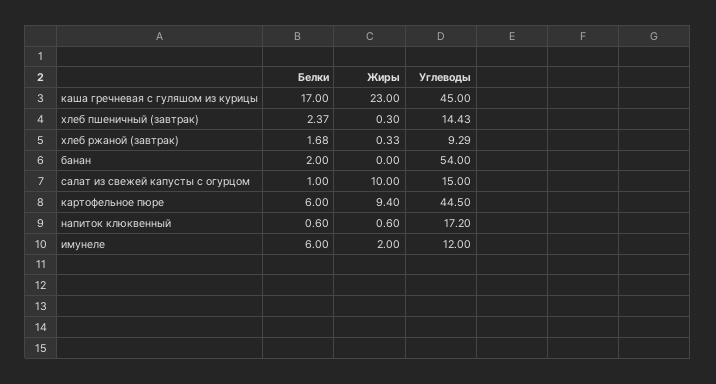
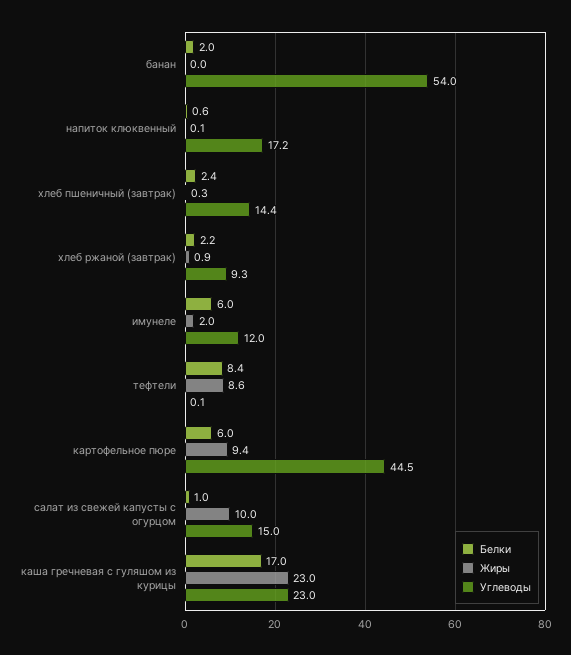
  {
    "Белки": {
      "каша гречневая с гуляшом из курицы": 17,
      "хлеб пшеничный (завтрак)": 2.37,
-     "хлеб ржаной (завтрак)": 1.68,
+     "хлеб ржаной (завтрак)": 2.2,
      "банан": 2,
      "салат из свежей капусты с огурцом": 1,
      "картофельное пюре": 6,
      "напиток клюквенный": 0.6,
-     "имунеле": 6
+     "имунеле": 6,
+     "тефтели": 8.4
    },
    "Жиры": {
      "каша гречневая с гуляшом из курицы": 23,
      "хлеб пшеничный (завтрак)": 0.3,
-     "хлеб ржаной (завтрак)": 0.33,
+     "хлеб ржаной (завтрак)": 0.9,
      "банан": 0,
      "салат из свежей капусты с огурцом": 10,
      "картофельное пюре": 9.4,
-     "напиток клюквенный": 0.6,
+     "напиток клюквенный": 0.1,
-     "имунеле": 2
+     "имунеле": 2,
+     "тефтели": 8.6
    },
    "Углеводы": {
-     "каша гречневая с гуляшом из курицы": 45,
+     "каша гречневая с гуляшом из курицы": 23,
      "хлеб пшеничный (завтрак)": 14.43,
      "хлеб ржаной (завтрак)": 9.29,
      "банан": 54,
      "салат из свежей капусты с огурцом": 15,
      "картофельное пюре": 44.5,
      "напиток клюквенный": 17.2,
-     "имунеле": 12
+     "имунеле": 12,
+     "тефтели": 0.1
    }
  }

